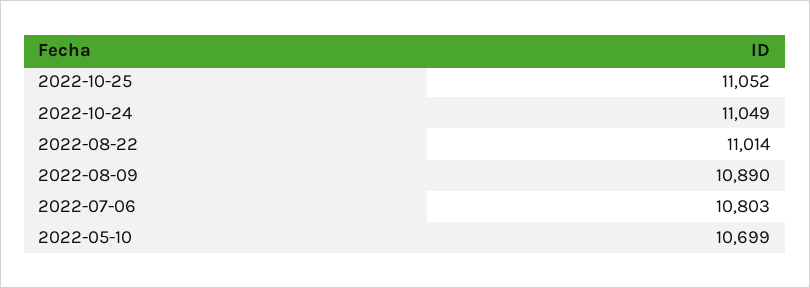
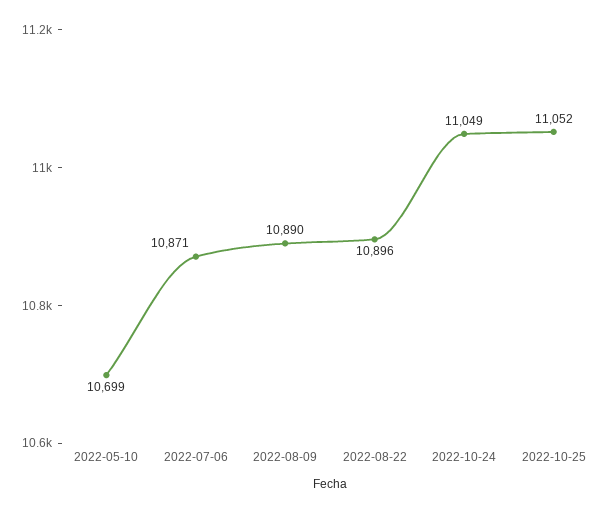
  {
    "2022-10-25": 11052,
    "2022-10-24": 11049,
-   "2022-08-22": 11014,
+   "2022-08-22": 10896,
    "2022-08-09": 10890,
-   "2022-07-06": 10803,
+   "2022-07-06": 10871,
    "2022-05-10": 10699
  }

